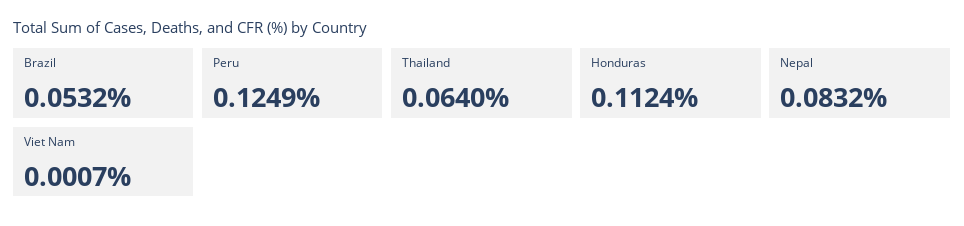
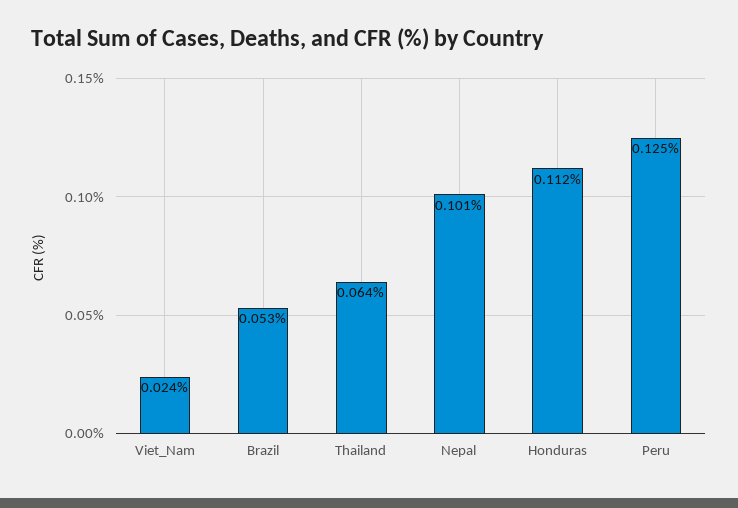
  {
    "Brazil": 0.0532,
    "Peru": 0.1249,
    "Thailand": 0.064,
    "Honduras": 0.1124,
-   "Nepal": 0.0832,
+   "Nepal": 0.101,
-   "Viet Nam": 0.0007
+   "Viet Nam": 0.024
  }

